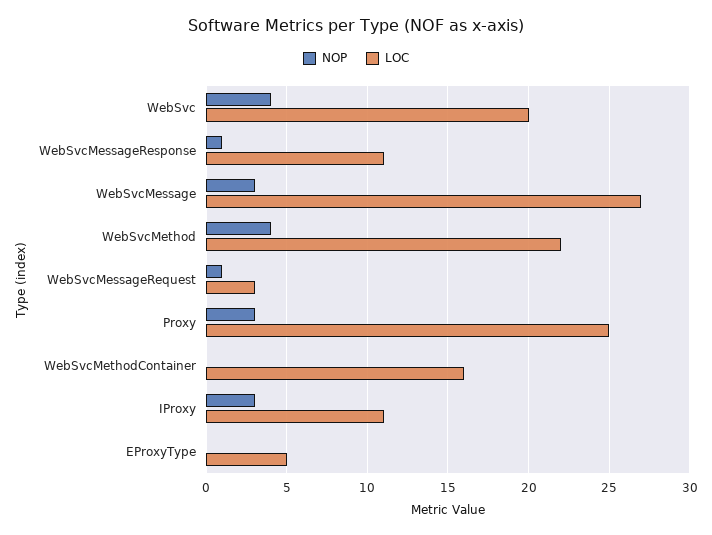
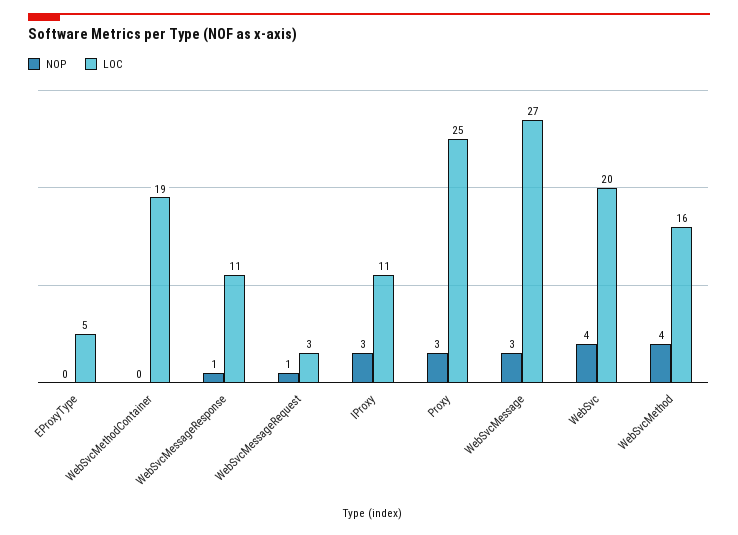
  {
    "NOP": {
      "WebSvc": 4,
      "WebSvcMessageResponse": 1,
      "WebSvcMessage": 3,
      "WebSvcMethod": 4,
      "WebSvcMessageRequest": 1,
      "Proxy": 3,
      "WebSvcMethodContainer": 0,
      "IProxy": 3,
      "EProxyType": 0
    },
    "LOC": {
      "WebSvc": 20,
      "WebSvcMessageResponse": 11,
      "WebSvcMessage": 27,
-     "WebSvcMethod": 22,
+     "WebSvcMethod": 16,
      "WebSvcMessageRequest": 3,
      "Proxy": 25,
-     "WebSvcMethodContainer": 16,
+     "WebSvcMethodContainer": 19,
      "IProxy": 11,
      "EProxyType": 5
    }
  }

